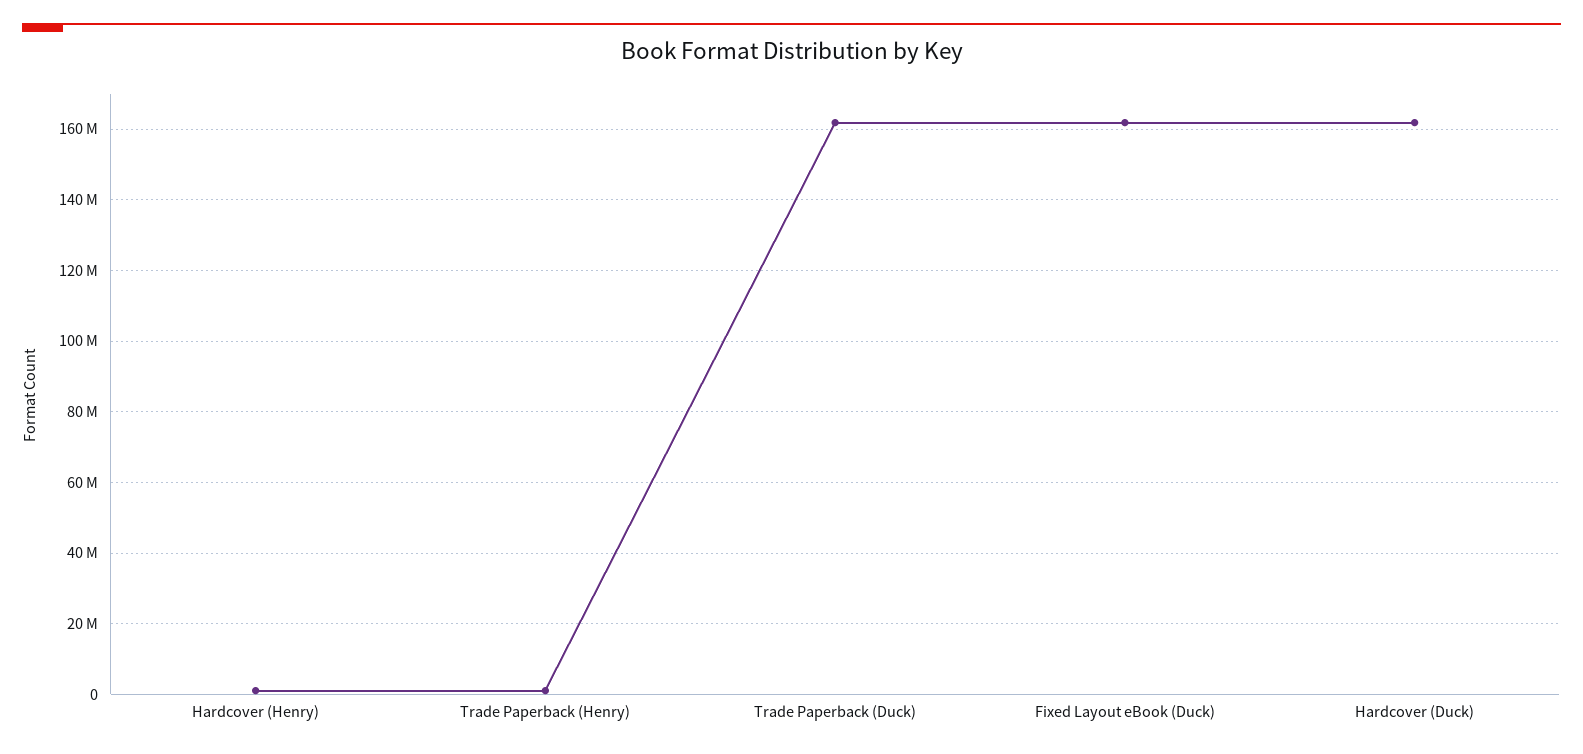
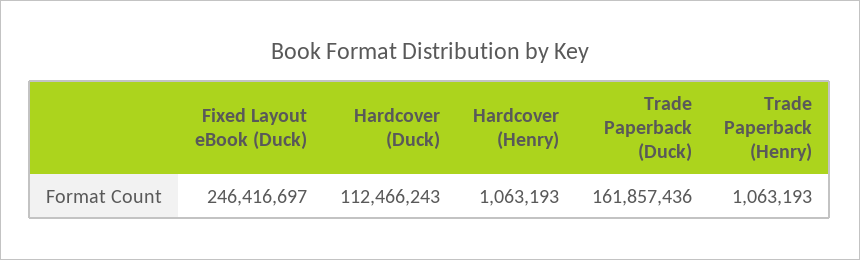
  {
    "Hardcover (Henry)": 1063193,
    "Trade Paperback (Henry)": 1063193,
    "Trade Paperback (Duck)": 161857436,
-   "Fixed Layout eBook (Duck)": 162000000,
+   "Fixed Layout eBook (Duck)": 246416697,
-   "Hardcover (Duck)": 162000000
+   "Hardcover (Duck)": 112466243
  }

